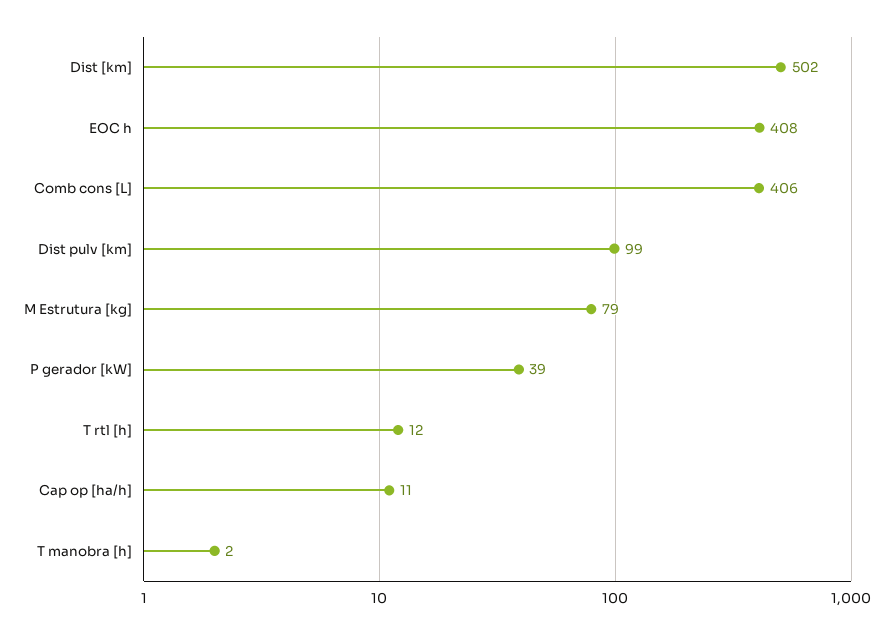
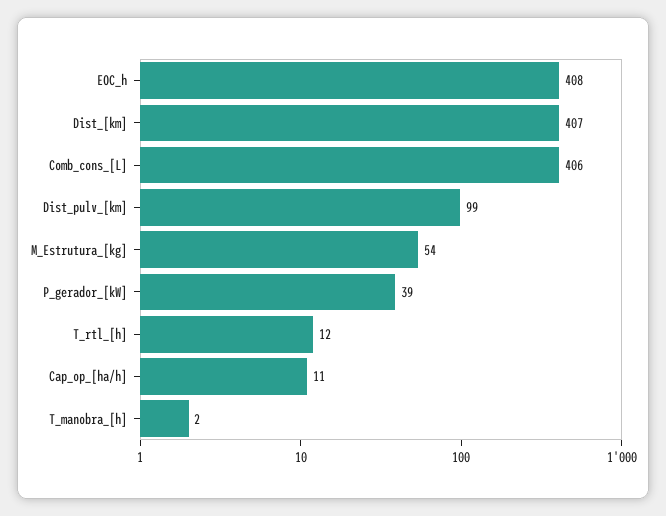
  {
-   "Dist [km]": 502,
+   "Dist [km]": 407,
    "EOC h": 408,
    "Comb cons [L]": 406,
    "Dist pulv [km]": 99,
-   "M Estrutura [kg]": 79,
+   "M Estrutura [kg]": 54,
    "P gerador [kW]": 39,
    "T rtl [h]": 12,
    "Cap op [ha/h]": 11,
    "T manobra [h]": 2
  }

